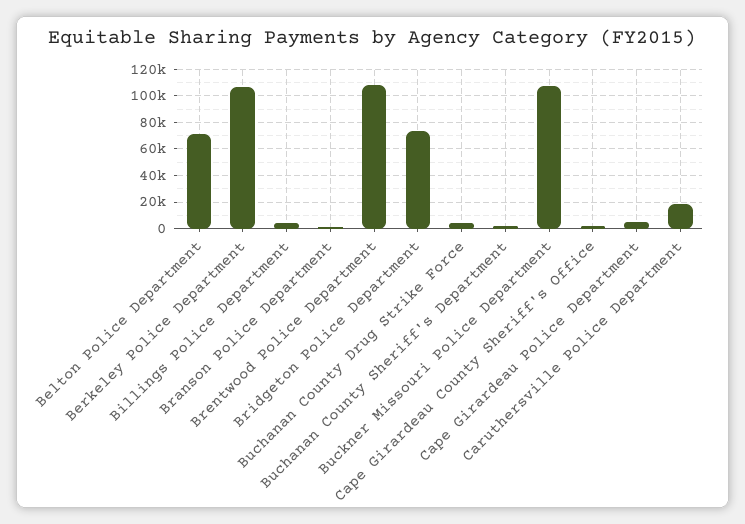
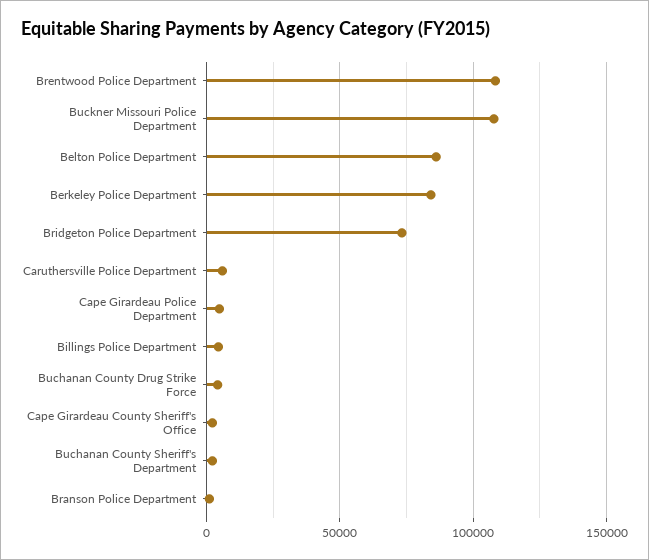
  {
-   "Belton Police Department": 70000,
+   "Belton Police Department": 85000,
-   "Berkeley Police Department": 105000,
+   "Berkeley Police Department": 85000,
    "Billings Police Department": 5000,
    "Branson Police Department": 0,
    "Brentwood Police Department": 110000,
    "Bridgeton Police Department": 75000,
    "Buchanan County Drug Strike Force": 5000,
    "Buchanan County Sheriff's Department": 0,
    "Buckner Missouri Police Department": 110000,
    "Cape Girardeau County Sheriff's Office": 0,
    "Cape Girardeau Police Department": 5000,
-   "Caruthersville Police Department": 20000
+   "Caruthersville Police Department": 5000
  }

